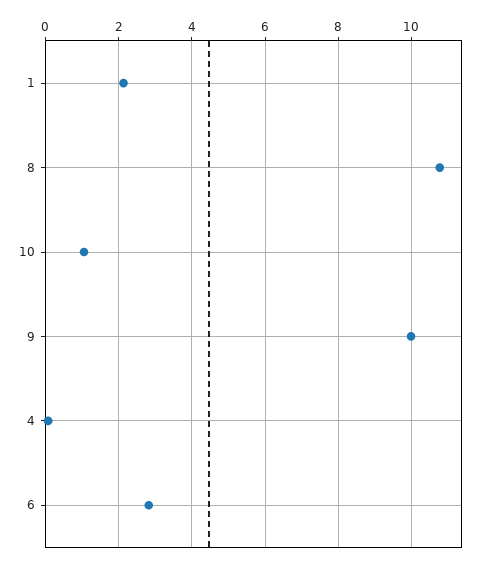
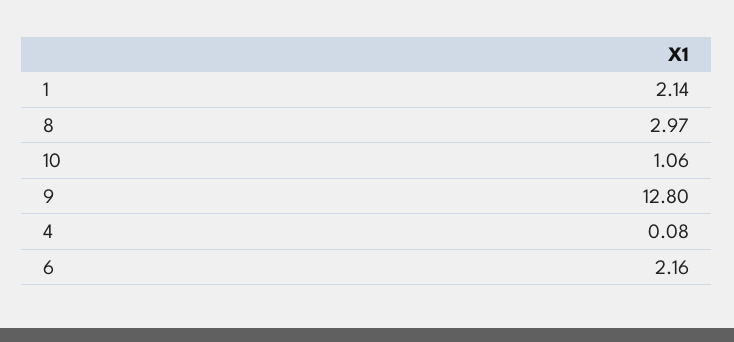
  {
    "1": 2.14,
-   "8": 10.8,
+   "8": 2.97,
    "10": 1.06,
-   "9": 10,
+   "9": 12.8,
    "4": 0.08,
-   "6": 2.8
+   "6": 2.16
  }

